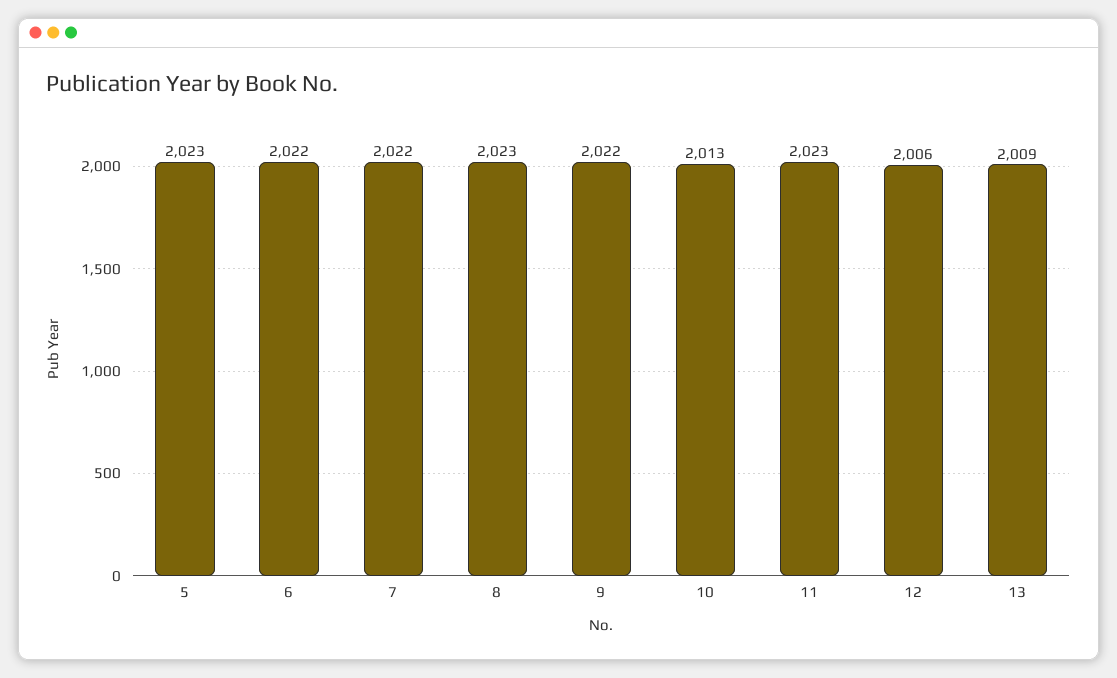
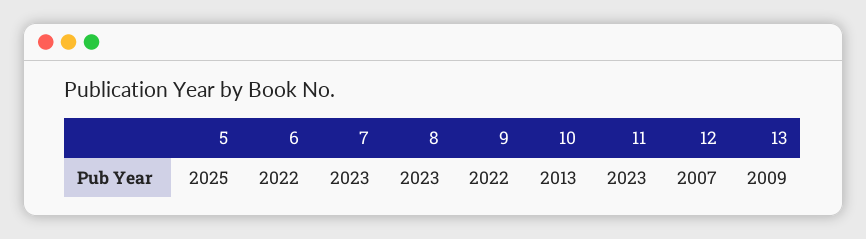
  {
-   "5": 2023,
+   "5": 2025,
    "6": 2022,
-   "7": 2022,
+   "7": 2023,
    "8": 2023,
    "9": 2022,
    "10": 2013,
    "11": 2023,
-   "12": 2006,
+   "12": 2007,
    "13": 2009
  }

